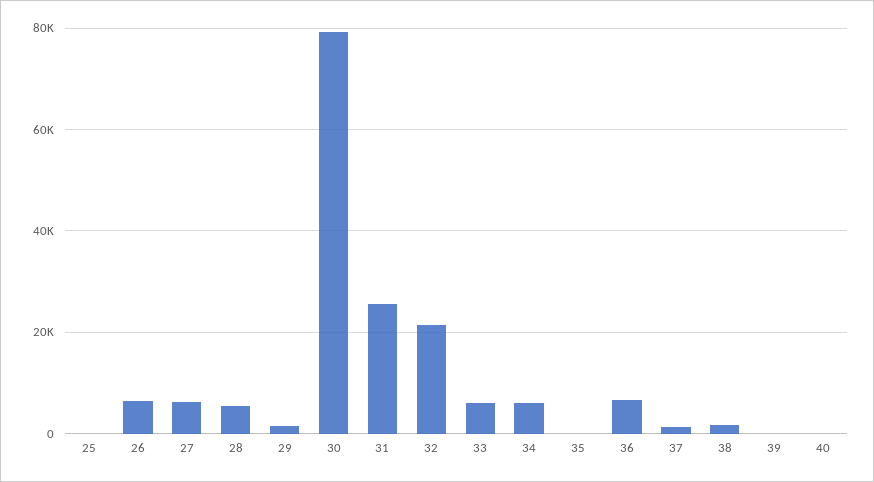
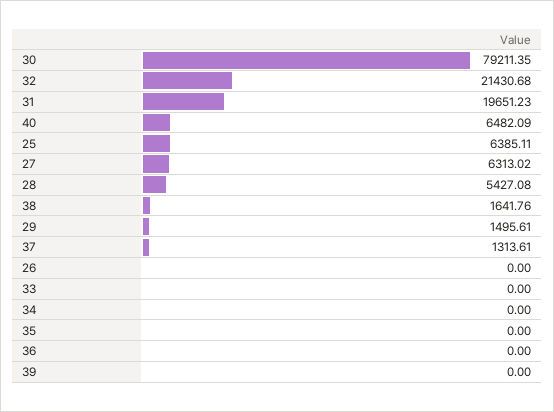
  {
-   "25": 0,
+   "25": 6385.11,
-   "26": 6000,
+   "26": 0,
    "27": 6313.02,
    "28": 5427.08,
    "29": 1495.61,
    "30": 79211.35,
-   "31": 26000,
+   "31": 19651.23,
    "32": 21430.68,
-   "33": 6000,
+   "33": 0,
-   "34": 6000,
+   "34": 0,
    "35": 0,
-   "36": 6000,
+   "36": 0,
    "37": 1313.61,
    "38": 1641.76,
    "39": 0,
-   "40": 0
+   "40": 6482.09
  }

